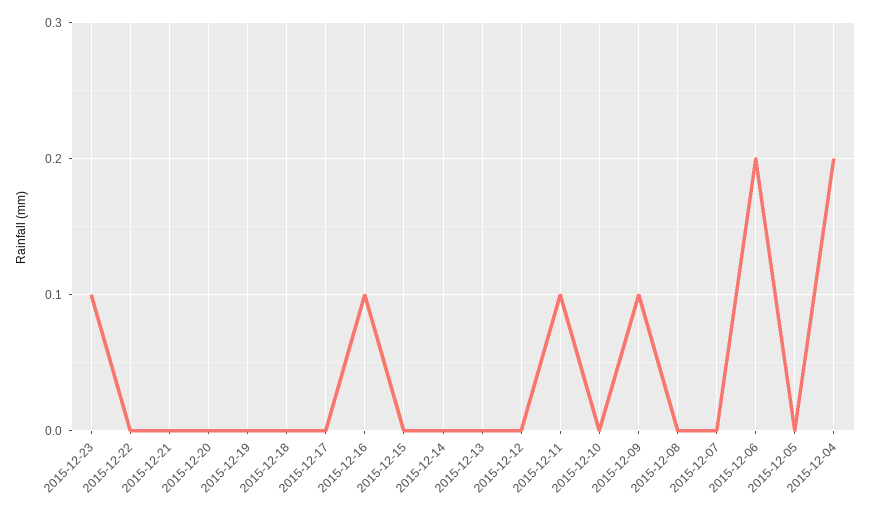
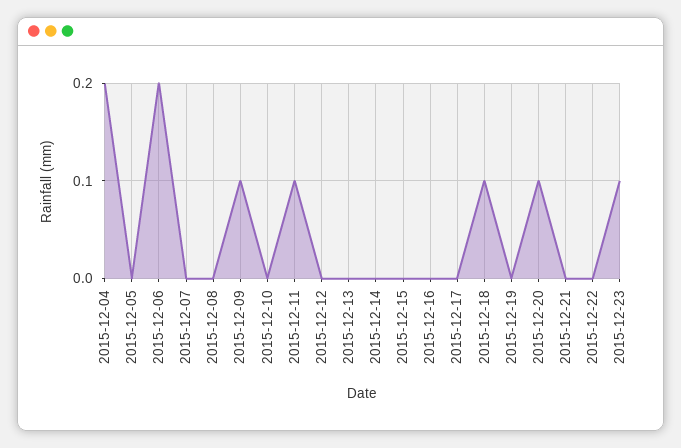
  {
    "2015-12-23": 0.1,
    "2015-12-22": 0,
    "2015-12-21": 0,
-   "2015-12-20": 0,
+   "2015-12-20": 0.1,
    "2015-12-19": 0,
-   "2015-12-18": 0,
+   "2015-12-18": 0.1,
    "2015-12-17": 0,
-   "2015-12-16": 0.1,
+   "2015-12-16": 0,
    "2015-12-15": 0,
    "2015-12-14": 0,
    "2015-12-13": 0,
    "2015-12-12": 0,
    "2015-12-11": 0.1,
    "2015-12-10": 0,
    "2015-12-09": 0.1,
    "2015-12-08": 0,
    "2015-12-07": 0,
    "2015-12-06": 0.2,
    "2015-12-05": 0,
    "2015-12-04": 0.2
  }

